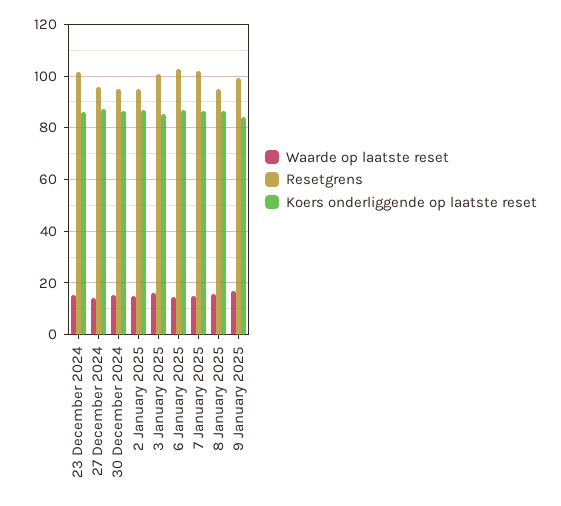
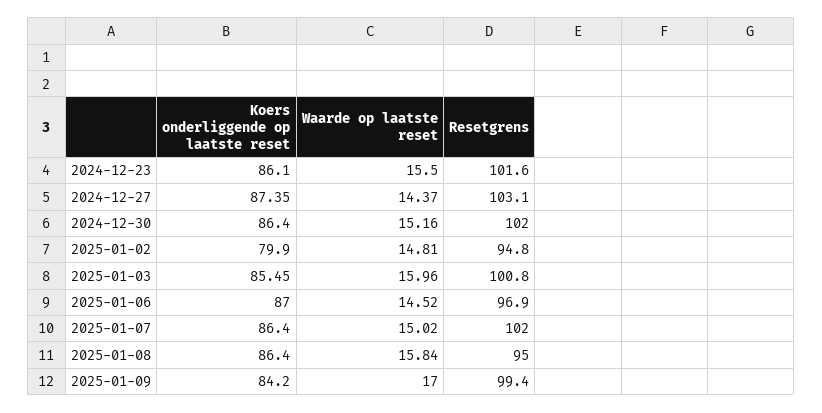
  {
    "Waarde op laatste reset": {
      "23 December 2024": 15.5,
      "27 December 2024": 14.37,
      "30 December 2024": 15.16,
      "2 January 2025": 14.81,
      "3 January 2025": 15.96,
      "6 January 2025": 14.52,
      "7 January 2025": 15.02,
      "8 January 2025": 15.84,
      "9 January 2025": 17
    },
    "Resetgrens": {
      "23 December 2024": 101.6,
-     "27 December 2024": 95,
+     "27 December 2024": 103.1,
-     "30 December 2024": 95,
+     "30 December 2024": 102,
      "2 January 2025": 94.8,
      "3 January 2025": 100.8,
-     "6 January 2025": 102.5,
+     "6 January 2025": 96.9,
      "7 January 2025": 102,
      "8 January 2025": 95,
      "9 January 2025": 99.4
    },
    "Koers onderliggende op laatste reset": {
      "23 December 2024": 86.1,
      "27 December 2024": 87.35,
      "30 December 2024": 86.4,
-     "2 January 2025": 87.5,
+     "2 January 2025": 79.9,
      "3 January 2025": 85.45,
      "6 January 2025": 87,
      "7 January 2025": 86.4,
      "8 January 2025": 86.4,
      "9 January 2025": 84.2
    }
  }

